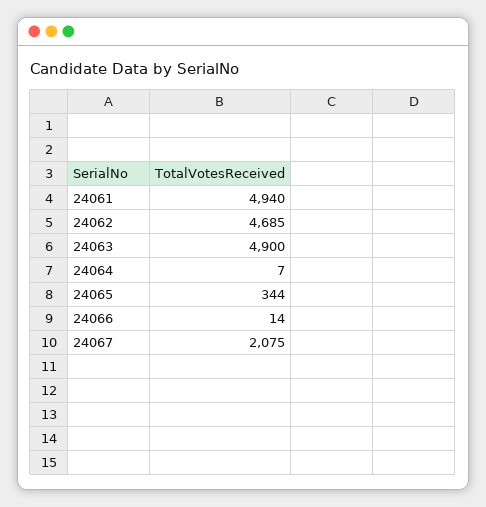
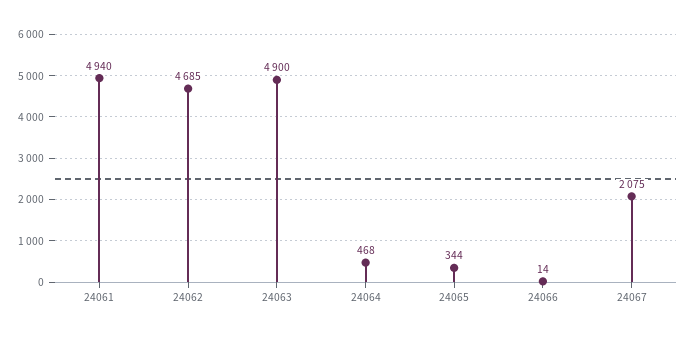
  {
    "24061": 4940,
    "24062": 4685,
    "24063": 4900,
-   "24064": 7,
+   "24064": 468,
    "24065": 344,
    "24066": 14,
    "24067": 2075
  }

